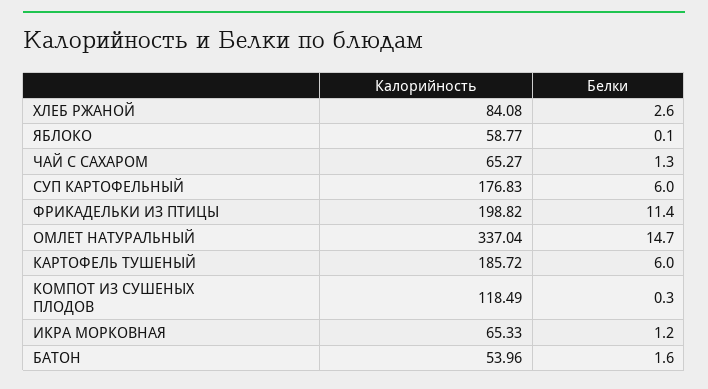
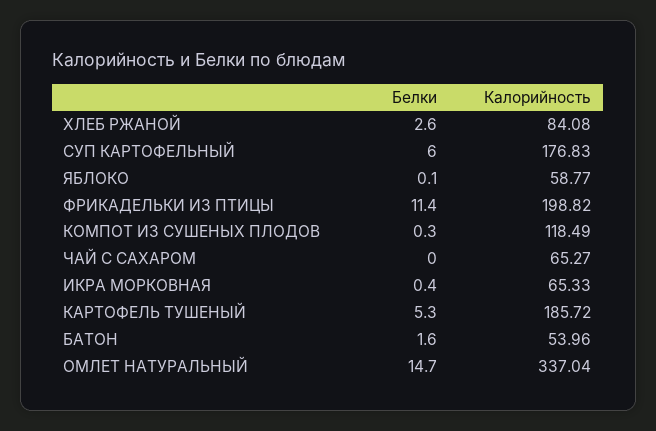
  {
    "Калорийность": {
      "ХЛЕБ РЖАНОЙ": 84.08,
      "ЯБЛОКО": 58.77,
      "ЧАЙ С САХАРОМ": 65.27,
      "СУП КАРТОФЕЛЬНЫЙ": 176.83,
      "ФРИКАДЕЛЬКИ ИЗ ПТИЦЫ": 198.82,
      "ОМЛЕТ НАТУРАЛЬНЫЙ": 337.04,
      "КАРТОФЕЛЬ ТУШЕНЫЙ": 185.72,
      "КОМПОТ ИЗ СУШЕНЫХ ПЛОДОВ": 118.49,
      "ИКРА МОРКОВНАЯ": 65.33,
      "БАТОН": 53.96
    },
    "Белки": {
      "ХЛЕБ РЖАНОЙ": 2.6,
      "ЯБЛОКО": 0.1,
-     "ЧАЙ С САХАРОМ": 1.3,
+     "ЧАЙ С САХАРОМ": 0,
      "СУП КАРТОФЕЛЬНЫЙ": 6,
      "ФРИКАДЕЛЬКИ ИЗ ПТИЦЫ": 11.4,
      "ОМЛЕТ НАТУРАЛЬНЫЙ": 14.7,
-     "КАРТОФЕЛЬ ТУШЕНЫЙ": 6,
+     "КАРТОФЕЛЬ ТУШЕНЫЙ": 5.3,
      "КОМПОТ ИЗ СУШЕНЫХ ПЛОДОВ": 0.3,
-     "ИКРА МОРКОВНАЯ": 1.2,
+     "ИКРА МОРКОВНАЯ": 0.4,
      "БАТОН": 1.6
    }
  }

